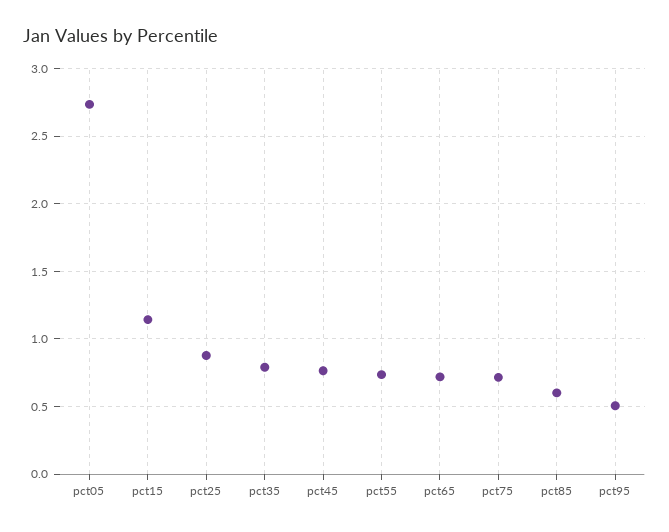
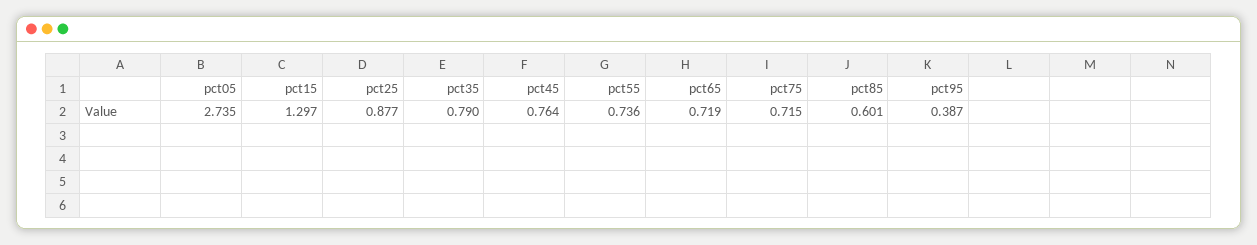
  {
    "pct05": 2.735,
-   "pct15": 1.15,
+   "pct15": 1.297,
    "pct25": 0.877,
    "pct35": 0.79,
    "pct45": 0.764,
    "pct55": 0.736,
    "pct65": 0.719,
    "pct75": 0.715,
    "pct85": 0.601,
-   "pct95": 0.5
+   "pct95": 0.387
  }

